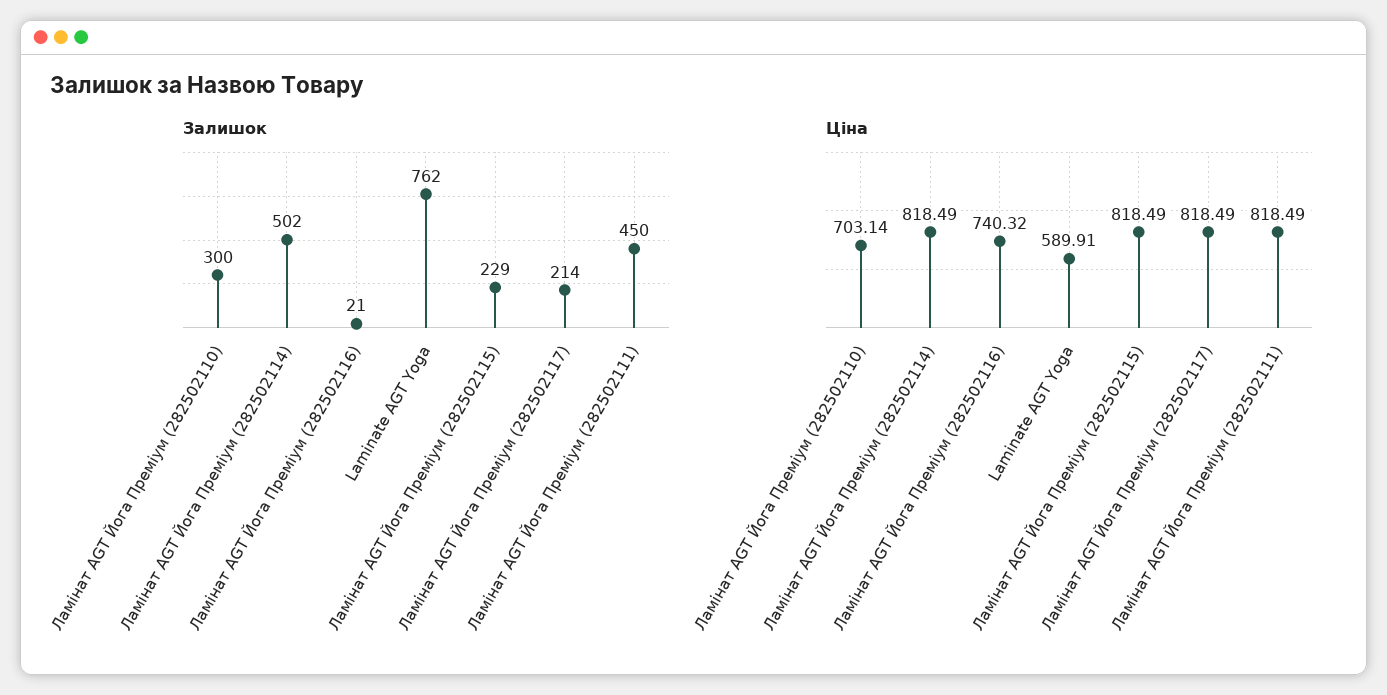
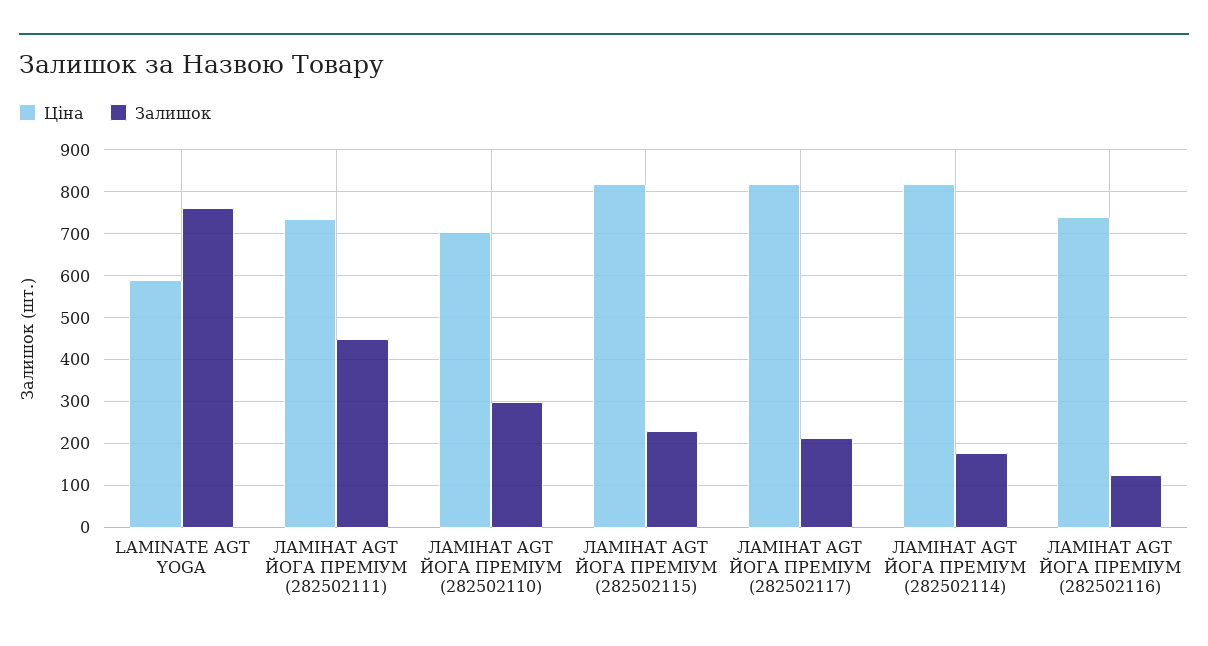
  {
    "Залишок": {
      "Ламінат AGT Йога Преміум (282502110)": 300,
-     "Ламінат AGT Йога Преміум (282502114)": 502,
+     "Ламінат AGT Йога Преміум (282502114)": 180,
-     "Ламінат AGT Йога Преміум (282502116)": 21,
+     "Ламінат AGT Йога Преміум (282502116)": 120,
      "Laminate AGT Yoga": 762,
      "Ламінат AGT Йога Преміум (282502115)": 229,
      "Ламінат AGT Йога Преміум (282502117)": 214,
      "Ламінат AGT Йога Преміум (282502111)": 450
    },
    "Ціна": {
      "Ламінат AGT Йога Преміум (282502110)": 703.14,
      "Ламінат AGT Йога Преміум (282502114)": 818.49,
      "Ламінат AGT Йога Преміум (282502116)": 740.32,
      "Laminate AGT Yoga": 589.91,
      "Ламінат AGT Йога Преміум (282502115)": 818.49,
      "Ламінат AGT Йога Преміум (282502117)": 818.49,
-     "Ламінат AGT Йога Преміум (282502111)": 818.49
+     "Ламінат AGT Йога Преміум (282502111)": 740
    }
  }

